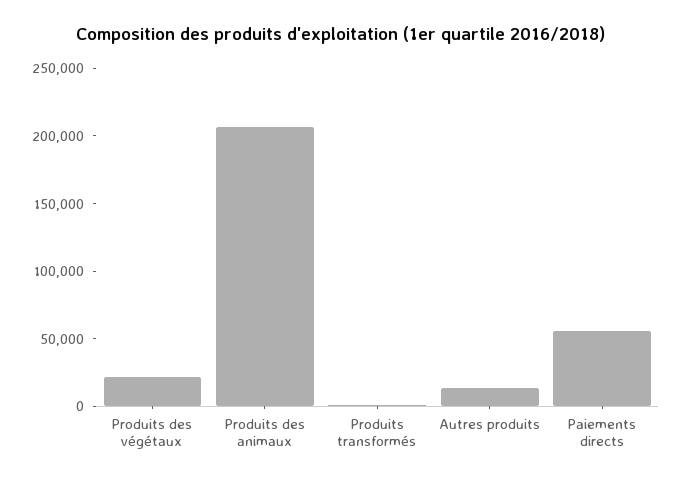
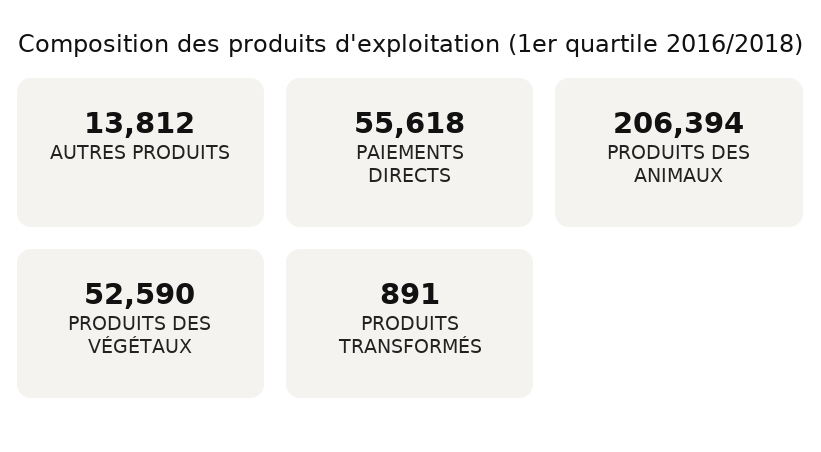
  {
-   "Produits des végétaux": 20000,
+   "Produits des végétaux": 52590,
    "Produits des animaux": 206394,
    "Produits transformés": 891,
    "Autres produits": 13812,
    "Paiements directs": 55618
  }

